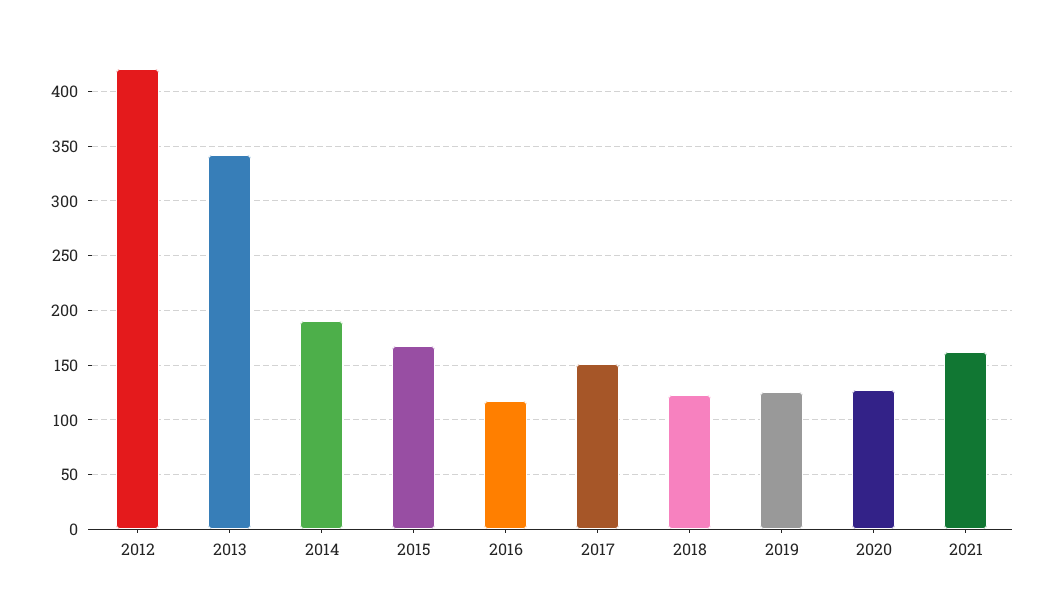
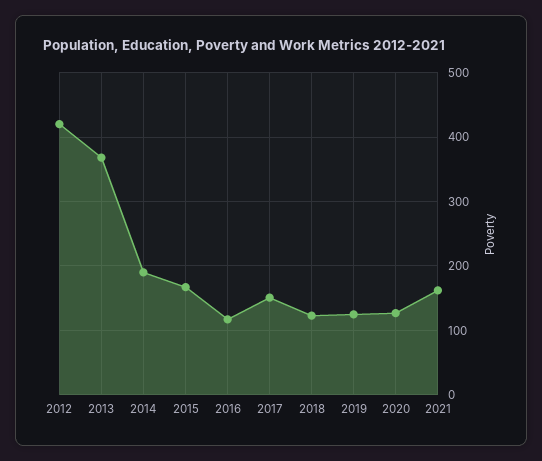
  {
    "2012": 420,
-   "2013": 340,
+   "2013": 370,
    "2014": 190,
    "2015": 170,
    "2016": 120,
    "2017": 150,
    "2018": 120,
    "2019": 130,
    "2020": 130,
    "2021": 160
  }

